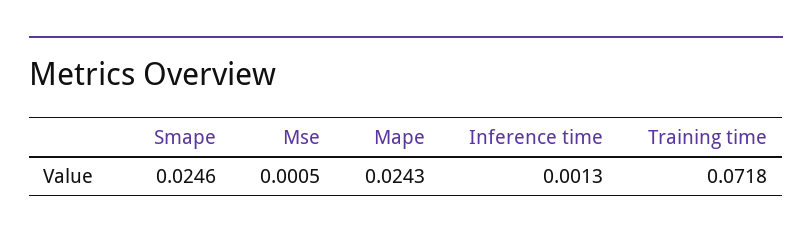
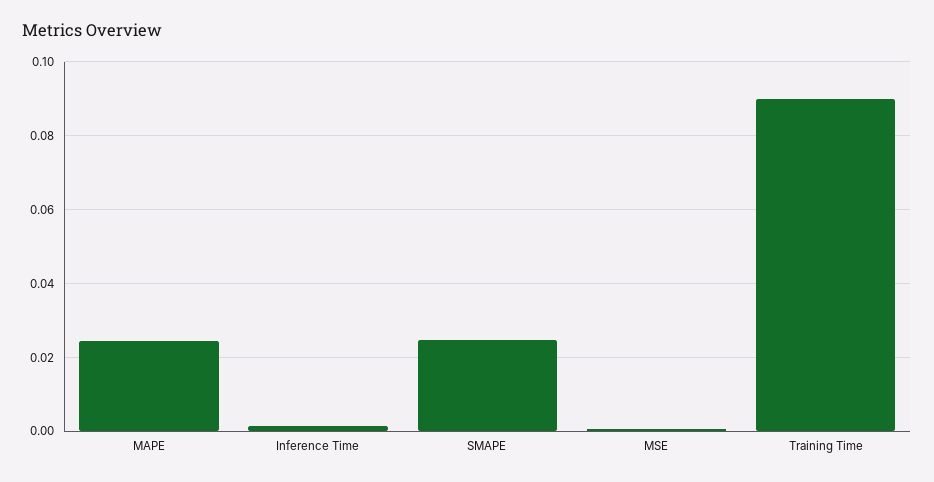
  {
    "Smape": 0.0246,
    "Mse": 0.0005,
    "Mape": 0.0243,
    "Inference time": 0.0013,
-   "Training time": 0.0718
+   "Training time": 0.09
  }

